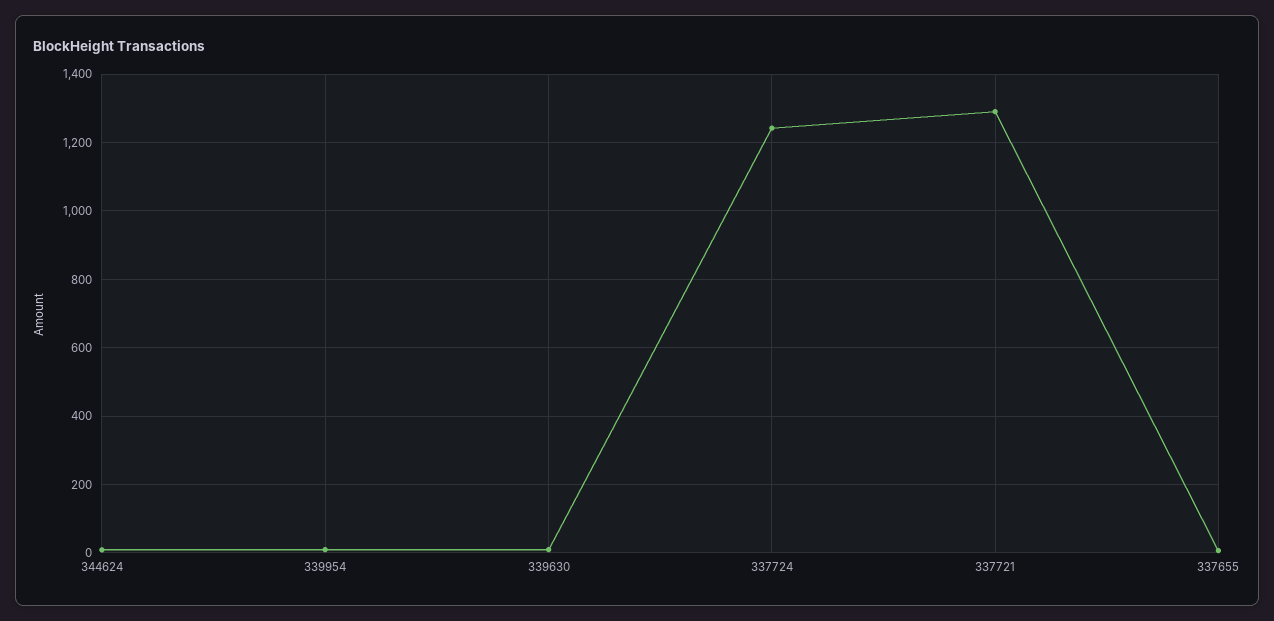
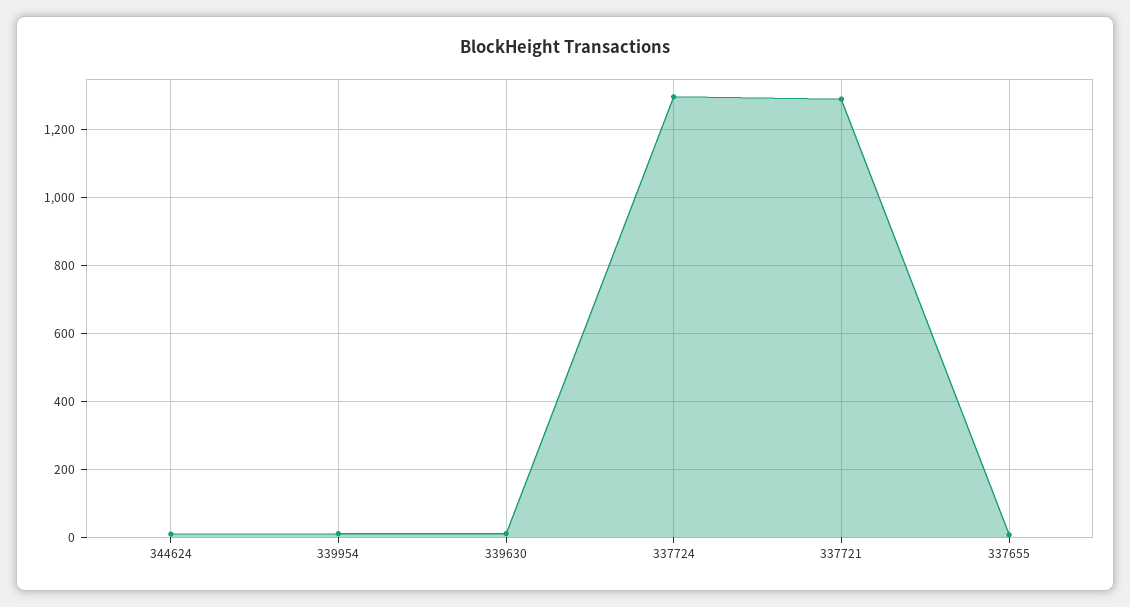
  {
    "344624": 0,
    "339954": 20,
    "339630": 20,
-   "337724": 1240,
+   "337724": 1300,
    "337721": 1300,
    "337655": 0
  }

